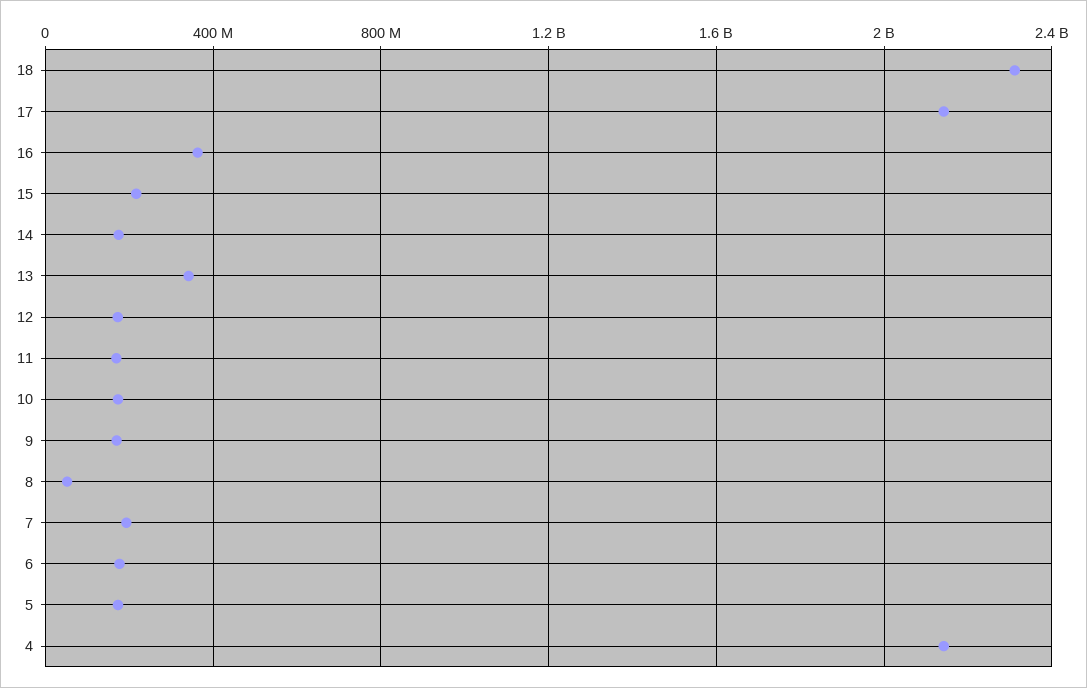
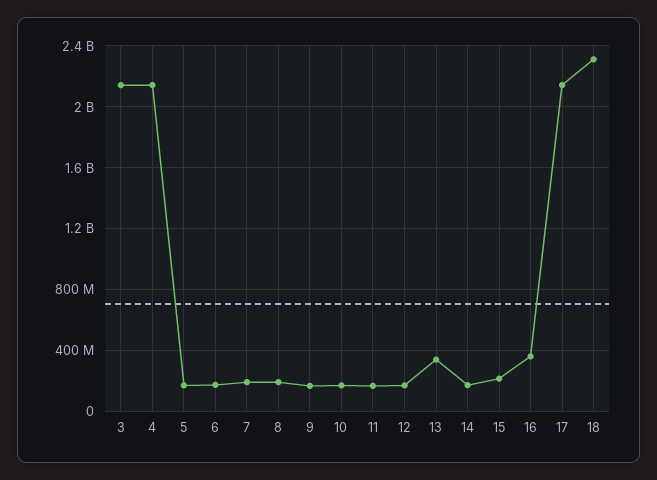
  {
    "18": 2300000000,
    "17": 2150000000,
    "16": 350000000,
    "15": 200000000,
    "14": 200000000,
    "13": 350000000,
    "12": 150000000,
    "11": 150000000,
    "10": 150000000,
    "9": 150000000,
-   "8": 50000000,
+   "8": 200000000,
    "7": 200000000,
    "6": 200000000,
    "5": 150000000,
-   "4": 2150000000
+   "4": 2150000000,
+   "3": 2150000000
  }

